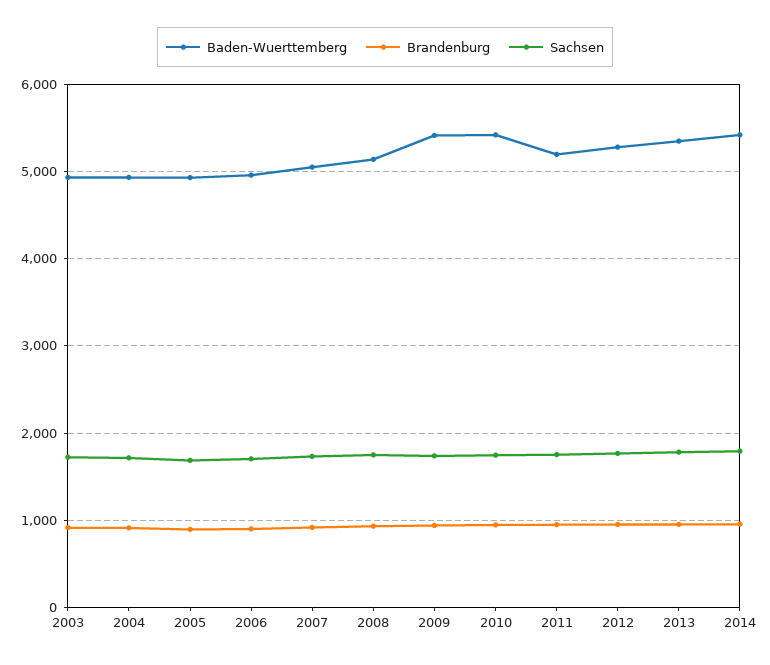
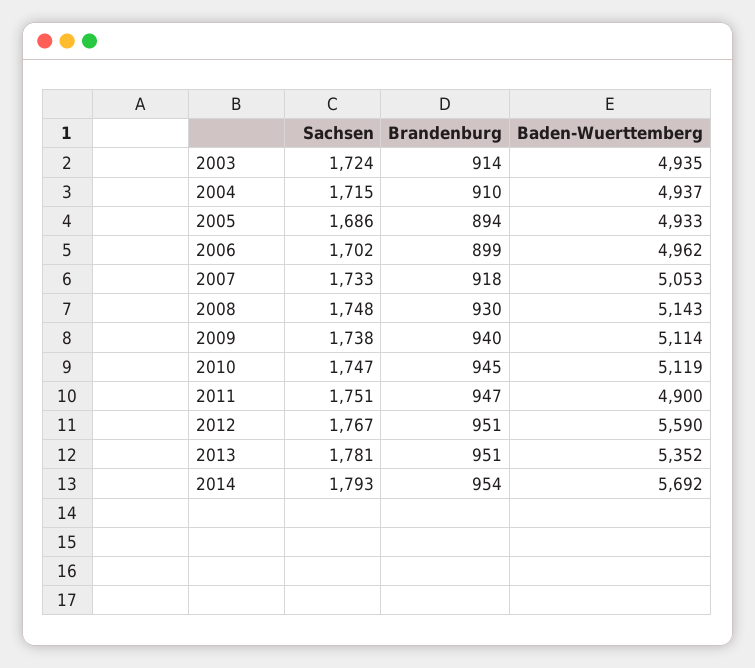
  {
    "Baden-Wuerttemberg": {
      "2003": 4935,
      "2004": 4937,
      "2005": 4933,
      "2006": 4962,
      "2007": 5053,
      "2008": 5143,
-     "2009": 5400,
+     "2009": 5114,
-     "2010": 5400,
+     "2010": 5119,
-     "2011": 5200,
+     "2011": 4900,
-     "2012": 5300,
+     "2012": 5590,
      "2013": 5352,
-     "2014": 5400
+     "2014": 5692
    },
    "Brandenburg": {
      "2003": 914,
      "2004": 910,
      "2005": 894,
      "2006": 899,
      "2007": 918,
      "2008": 930,
      "2009": 940,
      "2010": 945,
      "2011": 947,
      "2012": 951,
      "2013": 951,
      "2014": 954
    },
    "Sachsen": {
      "2003": 1724,
      "2004": 1715,
      "2005": 1686,
      "2006": 1702,
      "2007": 1733,
      "2008": 1748,
      "2009": 1738,
      "2010": 1747,
      "2011": 1751,
      "2012": 1767,
      "2013": 1781,
      "2014": 1793
    }
  }

